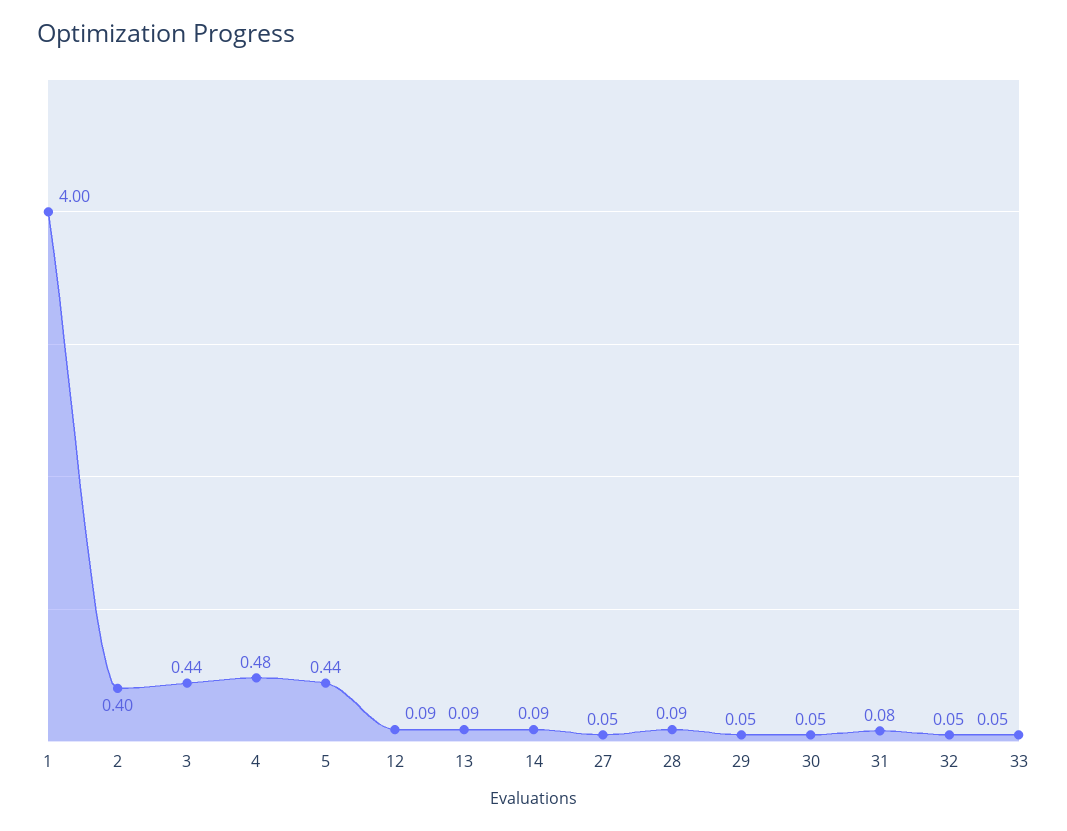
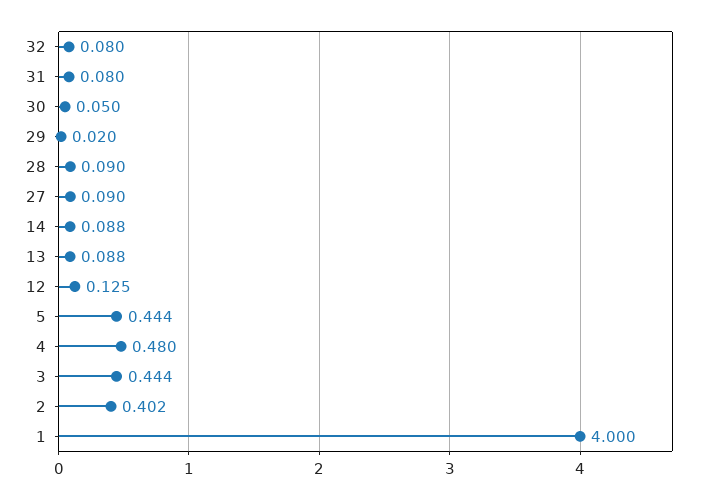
  {
    "1": 4,
    "2": 0.402,
    "3": 0.444,
    "4": 0.48,
    "5": 0.444,
-   "12": 0.09,
+   "12": 0.125,
    "13": 0.088,
    "14": 0.088,
-   "27": 0.05,
+   "27": 0.09,
    "28": 0.09,
-   "29": 0.05,
+   "29": 0.02,
    "30": 0.05,
    "31": 0.08,
-   "32": 0.05,
+   "32": 0.08
-   "33": 0.05
  }

